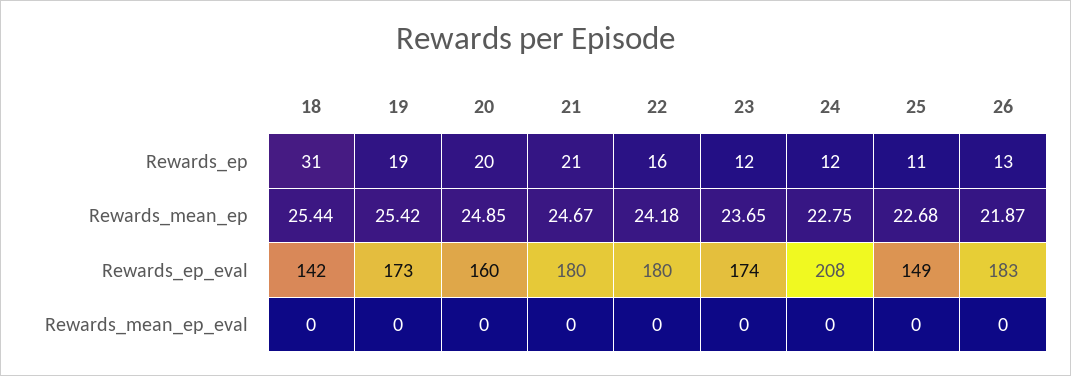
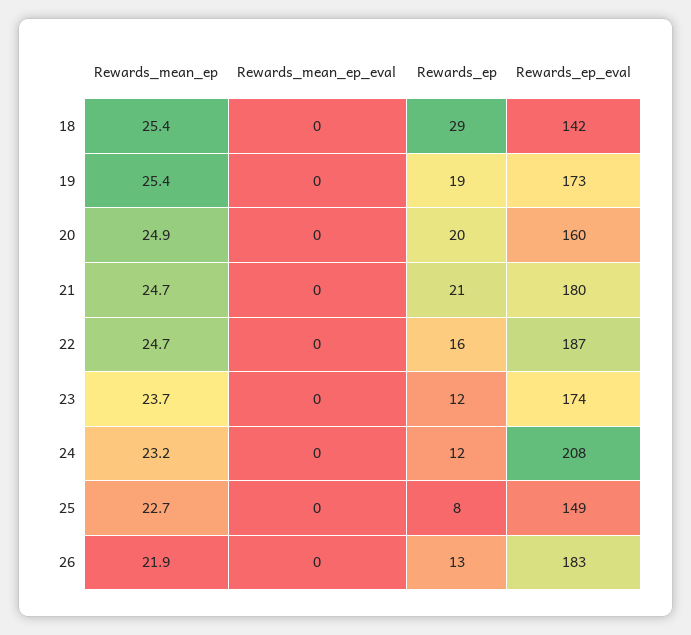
  {
    "18": {
-     "Rewards_ep": 31,
+     "Rewards_ep": 29,
      "Rewards_mean_ep": 25.44,
      "Rewards_ep_eval": 142,
      "Rewards_mean_ep_eval": 0
    },
    "19": {
      "Rewards_ep": 19,
      "Rewards_mean_ep": 25.42,
      "Rewards_ep_eval": 173,
      "Rewards_mean_ep_eval": 0
    },
    "20": {
      "Rewards_ep": 20,
      "Rewards_mean_ep": 24.85,
      "Rewards_ep_eval": 160,
      "Rewards_mean_ep_eval": 0
    },
    "21": {
      "Rewards_ep": 21,
      "Rewards_mean_ep": 24.67,
      "Rewards_ep_eval": 180,
      "Rewards_mean_ep_eval": 0
    },
    "22": {
      "Rewards_ep": 16,
-     "Rewards_mean_ep": 24.18,
+     "Rewards_mean_ep": 24.7,
-     "Rewards_ep_eval": 180,
+     "Rewards_ep_eval": 187,
      "Rewards_mean_ep_eval": 0
    },
    "23": {
      "Rewards_ep": 12,
      "Rewards_mean_ep": 23.65,
      "Rewards_ep_eval": 174,
      "Rewards_mean_ep_eval": 0
    },
    "24": {
      "Rewards_ep": 12,
-     "Rewards_mean_ep": 22.75,
+     "Rewards_mean_ep": 23.2,
      "Rewards_ep_eval": 208,
      "Rewards_mean_ep_eval": 0
    },
    "25": {
-     "Rewards_ep": 11,
+     "Rewards_ep": 8,
      "Rewards_mean_ep": 22.68,
      "Rewards_ep_eval": 149,
      "Rewards_mean_ep_eval": 0
    },
    "26": {
      "Rewards_ep": 13,
      "Rewards_mean_ep": 21.87,
      "Rewards_ep_eval": 183,
      "Rewards_mean_ep_eval": 0
    }
  }

